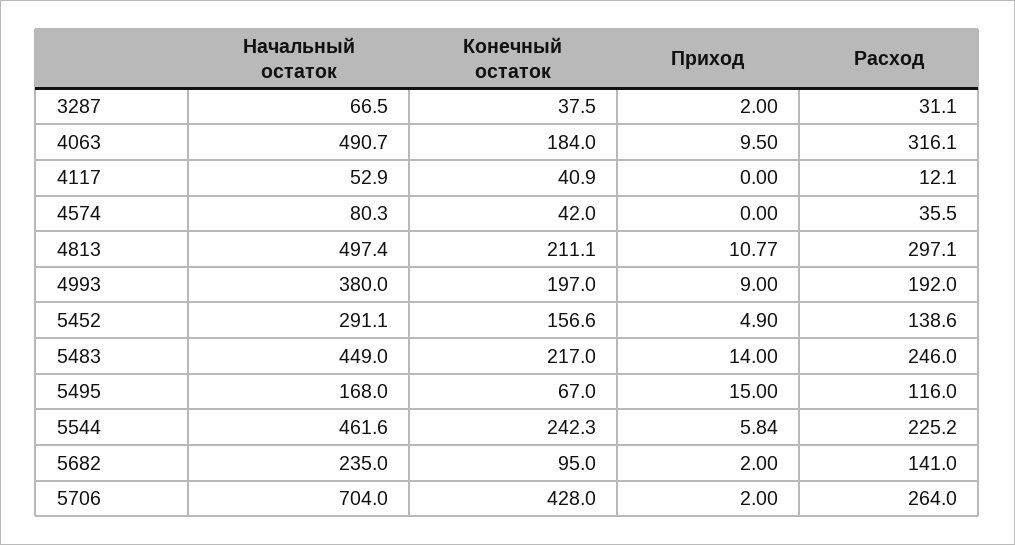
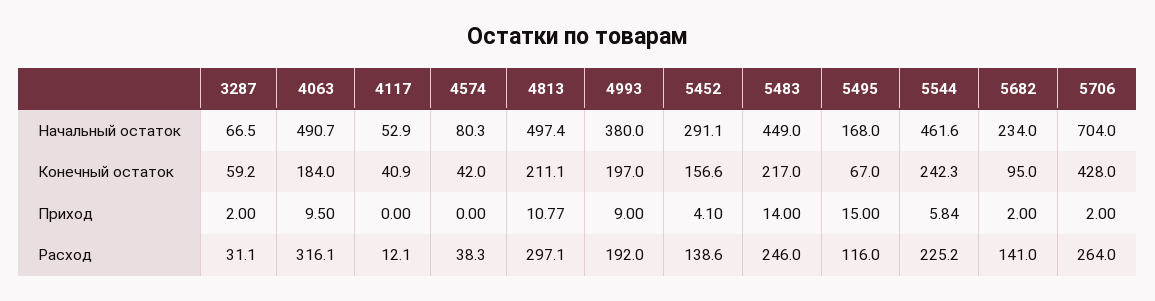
  {
    "Начальный остаток": {
      "3287": 66.5,
      "4063": 490.7,
      "4117": 52.9,
      "4574": 80.3,
      "4813": 497.4,
      "4993": 380,
      "5452": 291.1,
      "5483": 449,
      "5495": 168,
      "5544": 461.6,
-     "5682": 235,
+     "5682": 234,
      "5706": 704
    },
    "Конечный остаток": {
-     "3287": 37.5,
+     "3287": 59.2,
      "4063": 184,
      "4117": 40.9,
      "4574": 42,
      "4813": 211.1,
      "4993": 197,
      "5452": 156.6,
      "5483": 217,
      "5495": 67,
      "5544": 242.3,
      "5682": 95,
      "5706": 428
    },
    "Приход": {
      "3287": 2,
      "4063": 9.5,
      "4117": 0,
      "4574": 0,
      "4813": 10.77,
      "4993": 9,
-     "5452": 4.9,
+     "5452": 4.1,
      "5483": 14,
      "5495": 15,
      "5544": 5.84,
      "5682": 2,
      "5706": 2
    },
    "Расход": {
      "3287": 31.1,
      "4063": 316.1,
      "4117": 12.1,
-     "4574": 35.5,
+     "4574": 38.3,
      "4813": 297.1,
      "4993": 192,
      "5452": 138.6,
      "5483": 246,
      "5495": 116,
      "5544": 225.2,
      "5682": 141,
      "5706": 264
    }
  }

